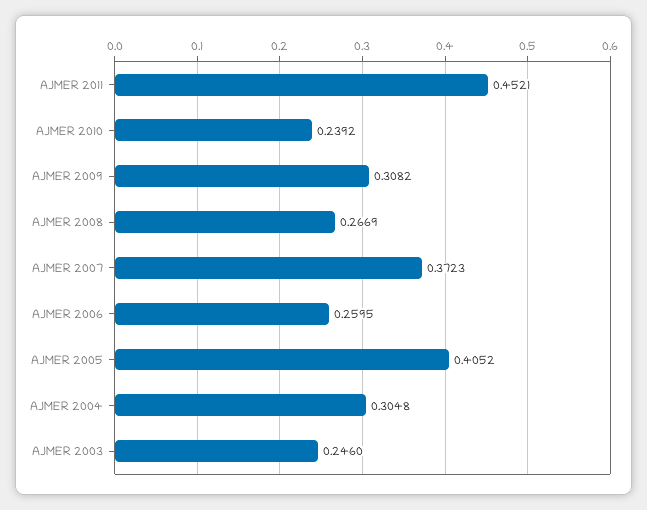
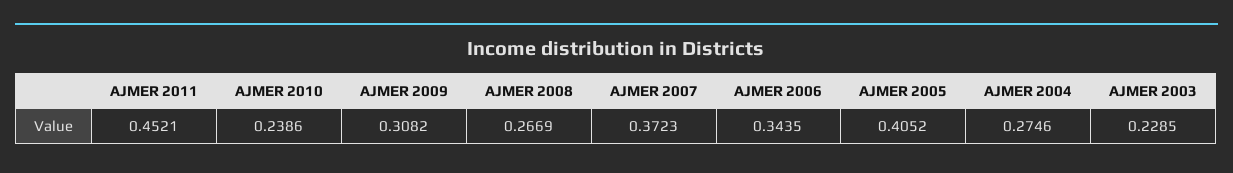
  {
    "AJMER 2011": 0.4521,
-   "AJMER 2010": 0.2392,
+   "AJMER 2010": 0.2386,
    "AJMER 2009": 0.3082,
    "AJMER 2008": 0.2669,
    "AJMER 2007": 0.3723,
-   "AJMER 2006": 0.2595,
+   "AJMER 2006": 0.3435,
    "AJMER 2005": 0.4052,
-   "AJMER 2004": 0.3048,
+   "AJMER 2004": 0.2746,
-   "AJMER 2003": 0.246
+   "AJMER 2003": 0.2285
  }

